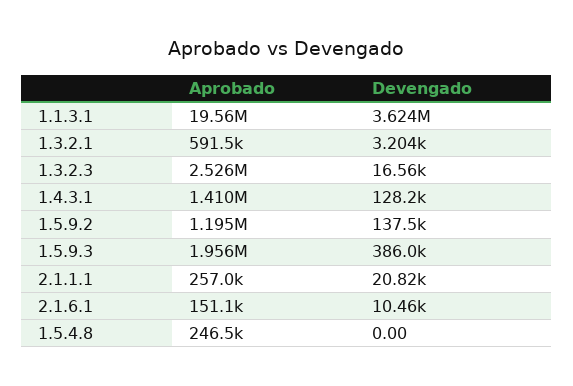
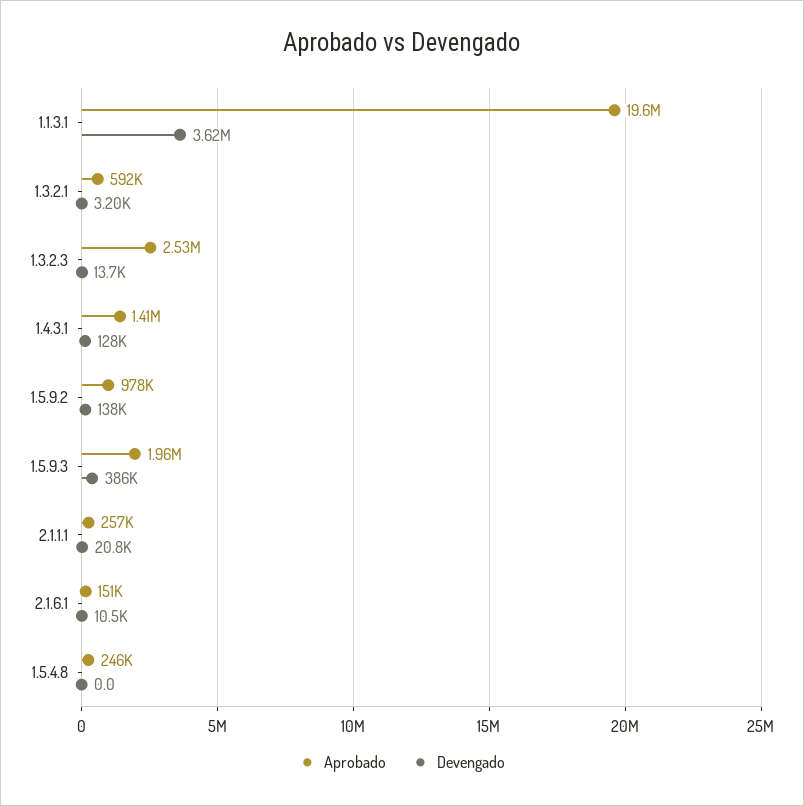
  {
    "Aprobado": {
      "1.1.3.1": 19560000,
      "1.3.2.1": 591500,
      "1.3.2.3": 2526000,
      "1.4.3.1": 1410000,
-     "1.5.9.2": 1195000,
+     "1.5.9.2": 978000,
      "1.5.9.3": 1956000,
      "2.1.1.1": 257000,
      "2.1.6.1": 151100,
      "1.5.4.8": 246500
    },
    "Devengado": {
      "1.1.3.1": 3624000,
      "1.3.2.1": 3204,
-     "1.3.2.3": 16560,
+     "1.3.2.3": 13700,
      "1.4.3.1": 128200,
      "1.5.9.2": 137500,
      "1.5.9.3": 386000,
      "2.1.1.1": 20820,
      "2.1.6.1": 10460,
      "1.5.4.8": 0
    }
  }

